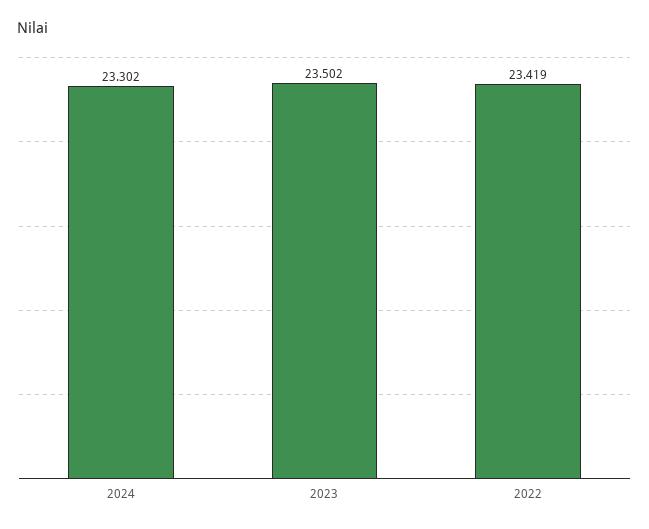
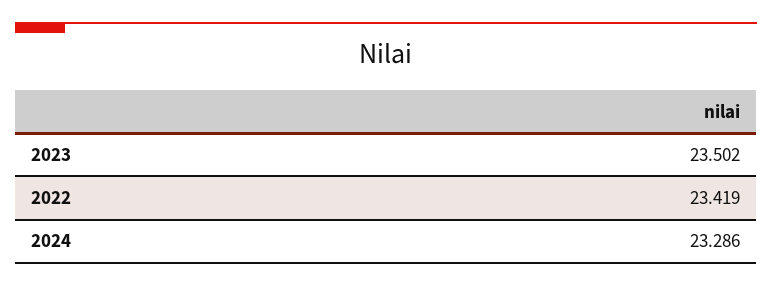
  {
-   "2024": 23.302,
+   "2024": 23.286,
    "2023": 23.502,
    "2022": 23.419
  }

